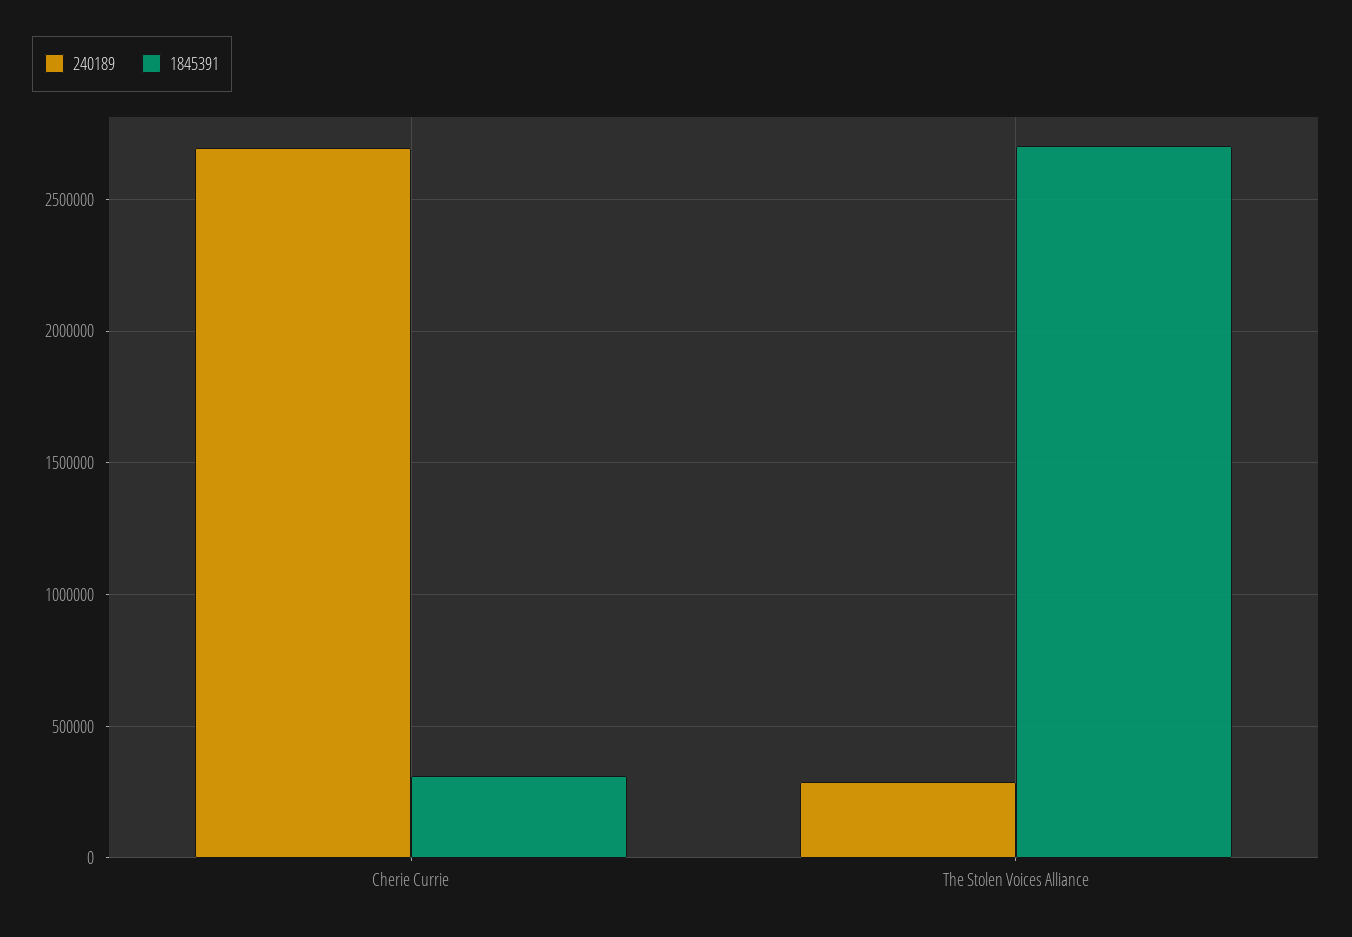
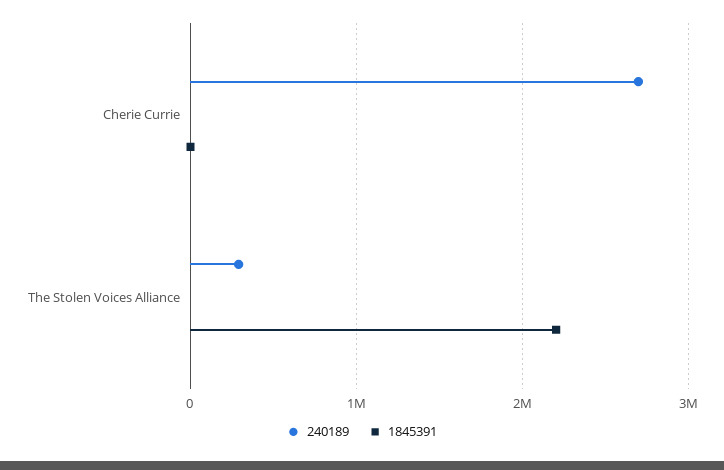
  {
    "240189": {
      "Cherie Currie": 2700000,
      "The Stolen Voices Alliance": 300000
    },
    "1845391": {
-     "Cherie Currie": 300000,
+     "Cherie Currie": 0,
-     "The Stolen Voices Alliance": 2700000
+     "The Stolen Voices Alliance": 2200000
    }
  }

